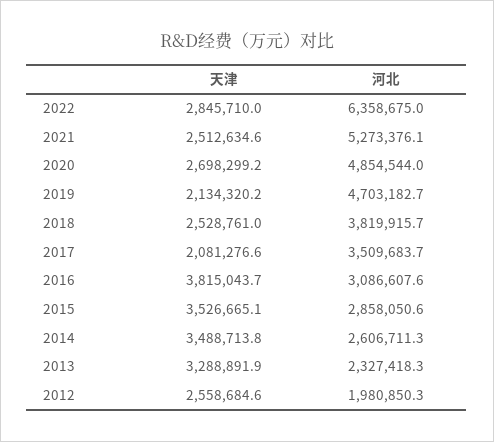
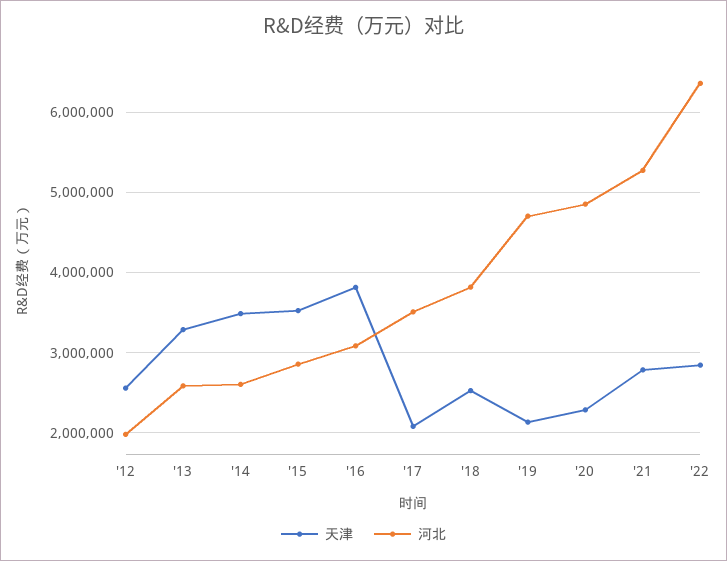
  {
    "天津": {
      "2022": 2845710,
-     "2021": 2512634.6,
+     "2021": 2800000,
-     "2020": 2698299.2,
+     "2020": 2300000,
      "2019": 2134320.2,
      "2018": 2528761,
      "2017": 2081276.6,
      "2016": 3815043.7,
      "2015": 3526665.1,
      "2014": 3488713.8,
      "2013": 3288891.9,
      "2012": 2558684.6
    },
    "河北": {
      "2022": 6358675,
      "2021": 5273376.1,
      "2020": 4854544,
      "2019": 4703182.7,
      "2018": 3819915.7,
      "2017": 3509683.7,
      "2016": 3086607.6,
      "2015": 2858050.6,
      "2014": 2606711.3,
-     "2013": 2327418.3,
+     "2013": 2600000,
      "2012": 1980850.3
    }
  }

